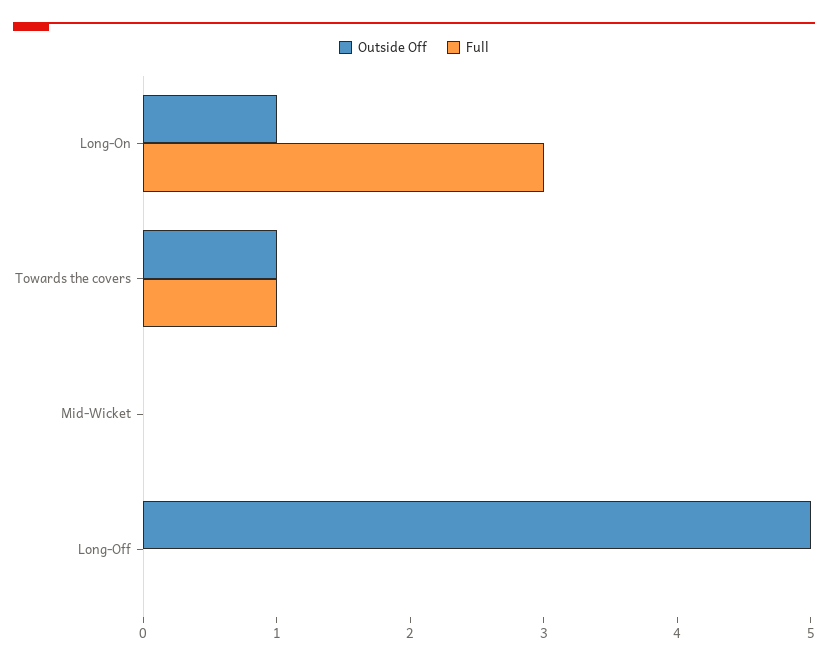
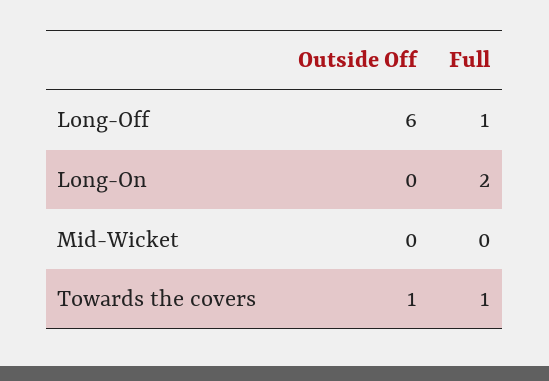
  {
    "Outside Off": {
-     "Long-On": 1,
+     "Long-On": 0,
      "Towards the covers": 1,
      "Mid-Wicket": 0,
-     "Long-Off": 5
+     "Long-Off": 6
    },
    "Full": {
-     "Long-On": 3,
+     "Long-On": 2,
      "Towards the covers": 1,
      "Mid-Wicket": 0,
-     "Long-Off": 0
+     "Long-Off": 1
    }
  }

